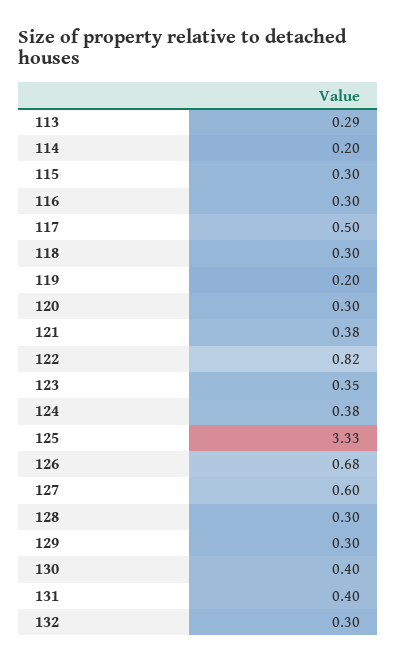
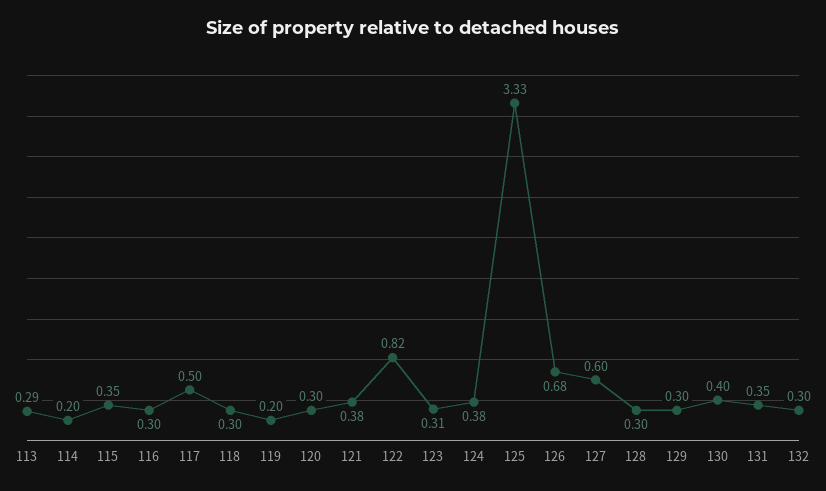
  {
    "113": 0.29,
    "114": 0.2,
-   "115": 0.3,
+   "115": 0.35,
    "116": 0.3,
    "117": 0.5,
    "118": 0.3,
    "119": 0.2,
    "120": 0.3,
    "121": 0.38,
    "122": 0.82,
-   "123": 0.35,
+   "123": 0.31,
    "124": 0.38,
    "125": 3.33,
    "126": 0.68,
    "127": 0.6,
    "128": 0.3,
    "129": 0.3,
    "130": 0.4,
-   "131": 0.4,
+   "131": 0.35,
    "132": 0.3
  }

